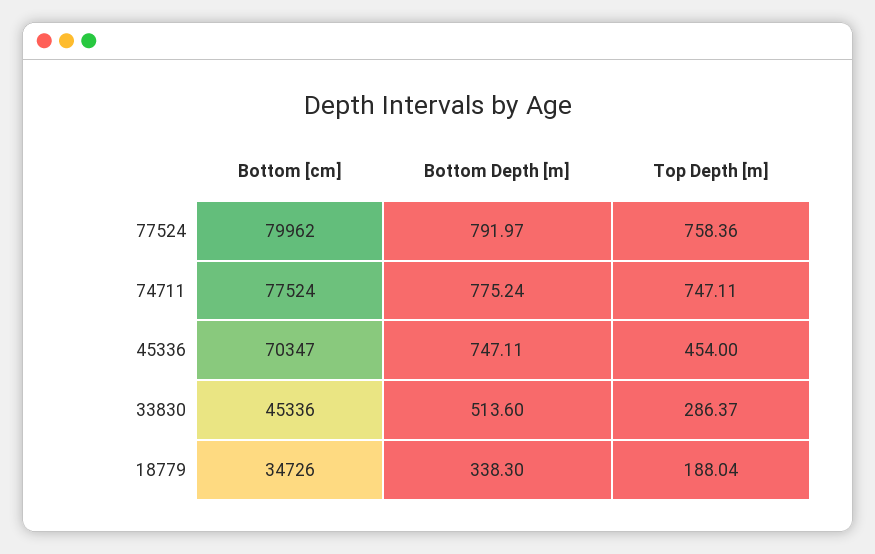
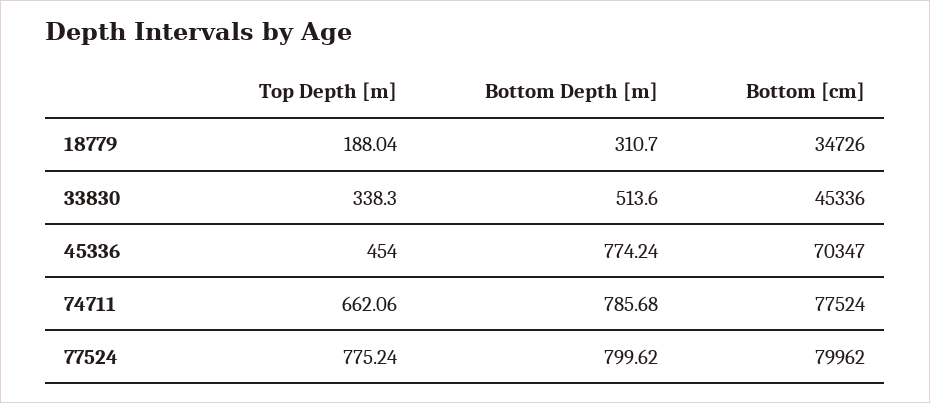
  {
    "Bottom [cm]": {
      "77524": 79962,
      "74711": 77524,
      "45336": 70347,
      "33830": 45336,
      "18779": 34726
    },
    "Bottom Depth [m]": {
-     "77524": 791.97,
+     "77524": 799.62,
-     "74711": 775.24,
+     "74711": 785.68,
-     "45336": 747.11,
+     "45336": 774.24,
      "33830": 513.6,
-     "18779": 338.3
+     "18779": 310.7
    },
    "Top Depth [m]": {
-     "77524": 758.36,
+     "77524": 775.24,
-     "74711": 747.11,
+     "74711": 662.06,
      "45336": 454,
-     "33830": 286.37,
+     "33830": 338.3,
      "18779": 188.04
    }
  }

